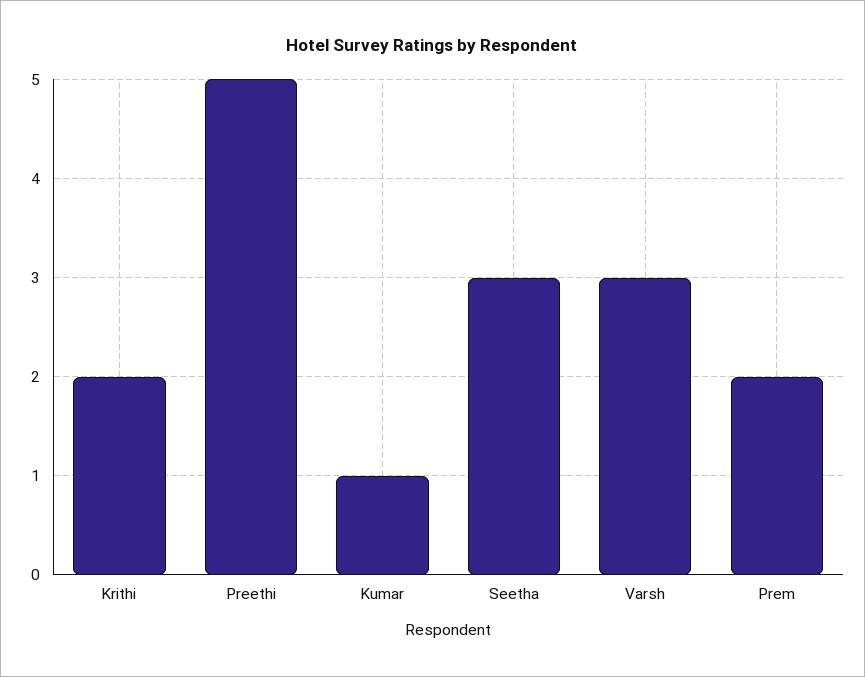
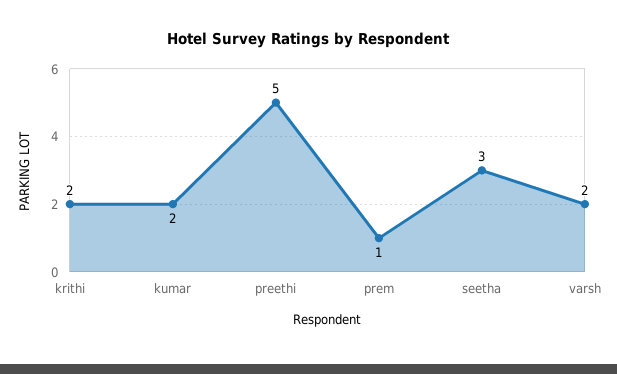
  {
    "Krithi": 2,
    "Preethi": 5,
-   "Kumar": 1,
+   "Kumar": 2,
    "Seetha": 3,
-   "Varsh": 3,
+   "Varsh": 2,
-   "Prem": 2
+   "Prem": 1
  }

